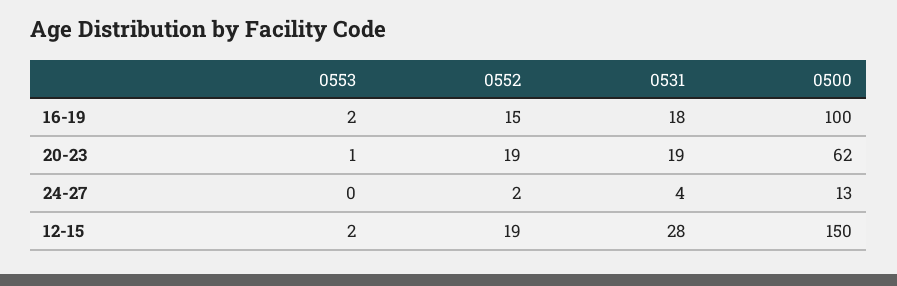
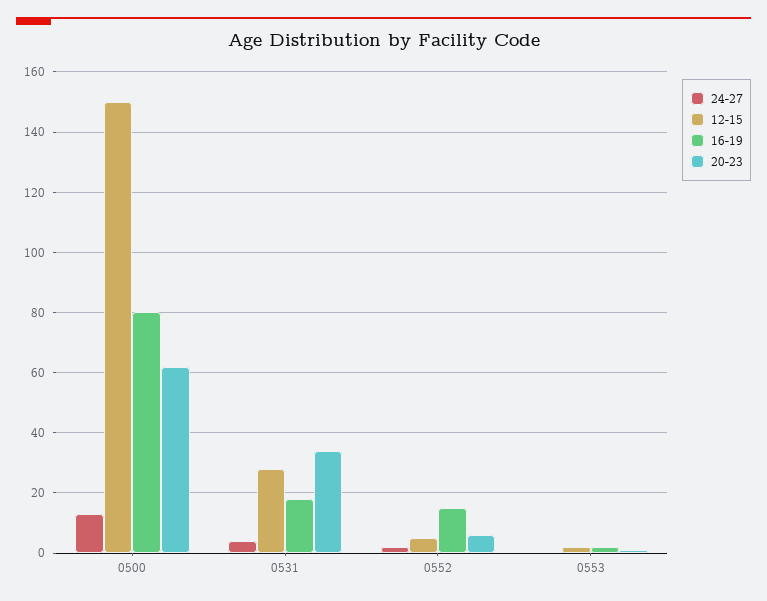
  {
    "16-19": {
      "0553": 2,
      "0552": 15,
      "0531": 18,
-     "0500": 100
+     "0500": 80
    },
    "20-23": {
      "0553": 1,
-     "0552": 19,
+     "0552": 5,
-     "0531": 19,
+     "0531": 35,
      "0500": 62
    },
    "24-27": {
      "0553": 0,
      "0552": 2,
      "0531": 4,
      "0500": 13
    },
    "12-15": {
      "0553": 2,
-     "0552": 19,
+     "0552": 5,
      "0531": 28,
      "0500": 150
    }
  }

